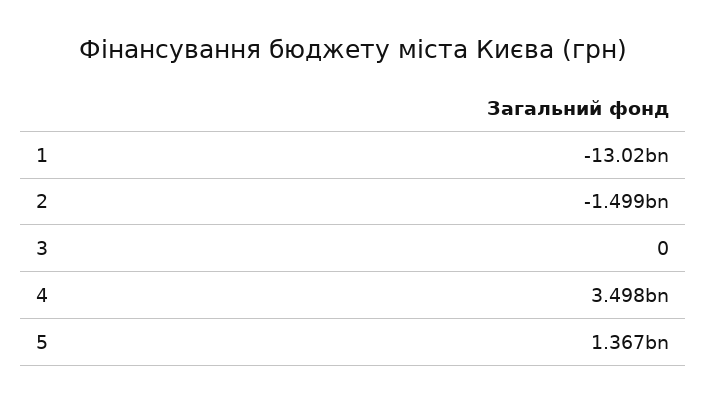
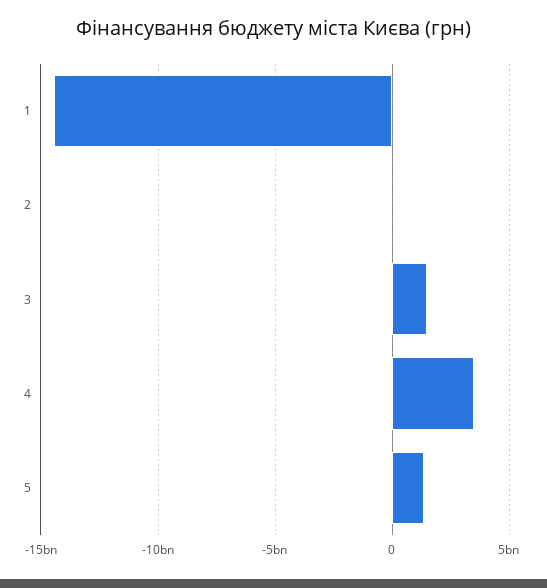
  {
-   "1": -13020000000,
+   "1": -14500000000,
-   "2": -1499000000,
+   "2": 0,
-   "3": 0,
+   "3": 1500000000,
    "4": 3498000000,
    "5": 1367000000
  }

